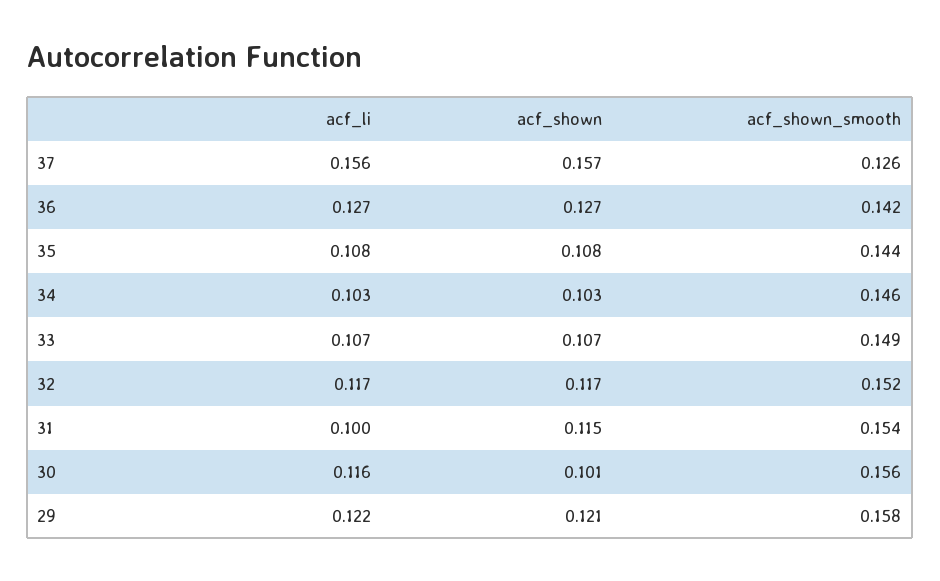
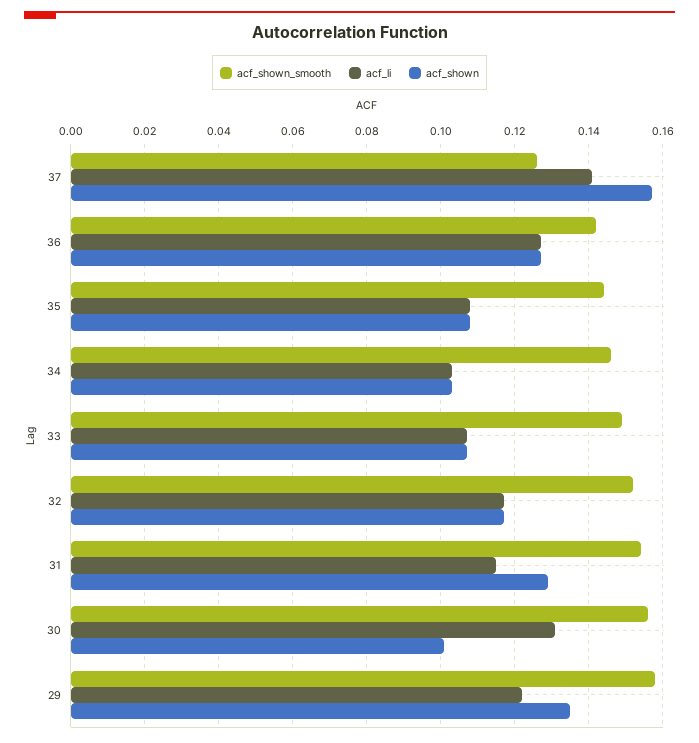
  {
    "acf_li": {
-     "37": 0.156,
+     "37": 0.14,
      "36": 0.127,
      "35": 0.108,
      "34": 0.103,
      "33": 0.107,
      "32": 0.117,
-     "31": 0.1,
+     "31": 0.115,
-     "30": 0.116,
+     "30": 0.13,
      "29": 0.122
    },
    "acf_shown": {
      "37": 0.157,
      "36": 0.127,
      "35": 0.108,
      "34": 0.103,
      "33": 0.107,
      "32": 0.117,
-     "31": 0.115,
+     "31": 0.13,
      "30": 0.101,
-     "29": 0.121
+     "29": 0.135
    },
    "acf_shown_smooth": {
      "37": 0.126,
      "36": 0.142,
      "35": 0.144,
      "34": 0.146,
      "33": 0.149,
      "32": 0.152,
      "31": 0.154,
      "30": 0.156,
      "29": 0.158
    }
  }

